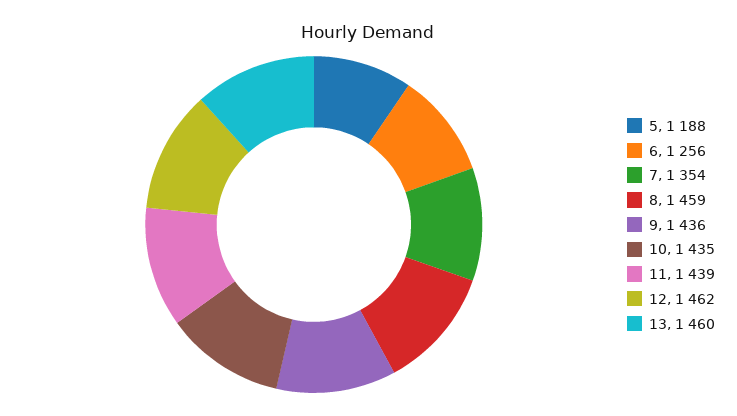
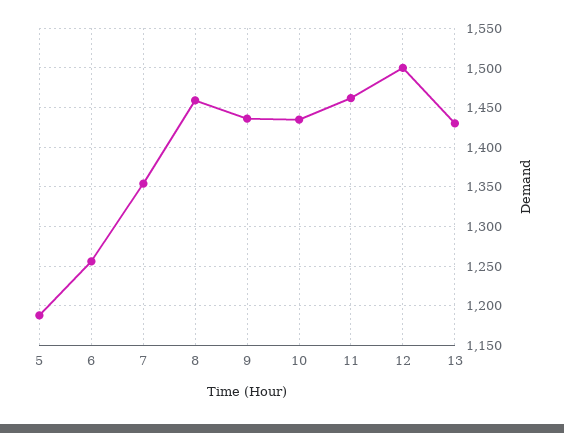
  {
    "5": 1188,
    "6": 1256,
    "7": 1354,
    "8": 1459,
    "9": 1436,
    "10": 1435,
-   "11": 1439,
+   "11": 1460,
-   "12": 1462,
+   "12": 1500,
-   "13": 1460
+   "13": 1430
  }

